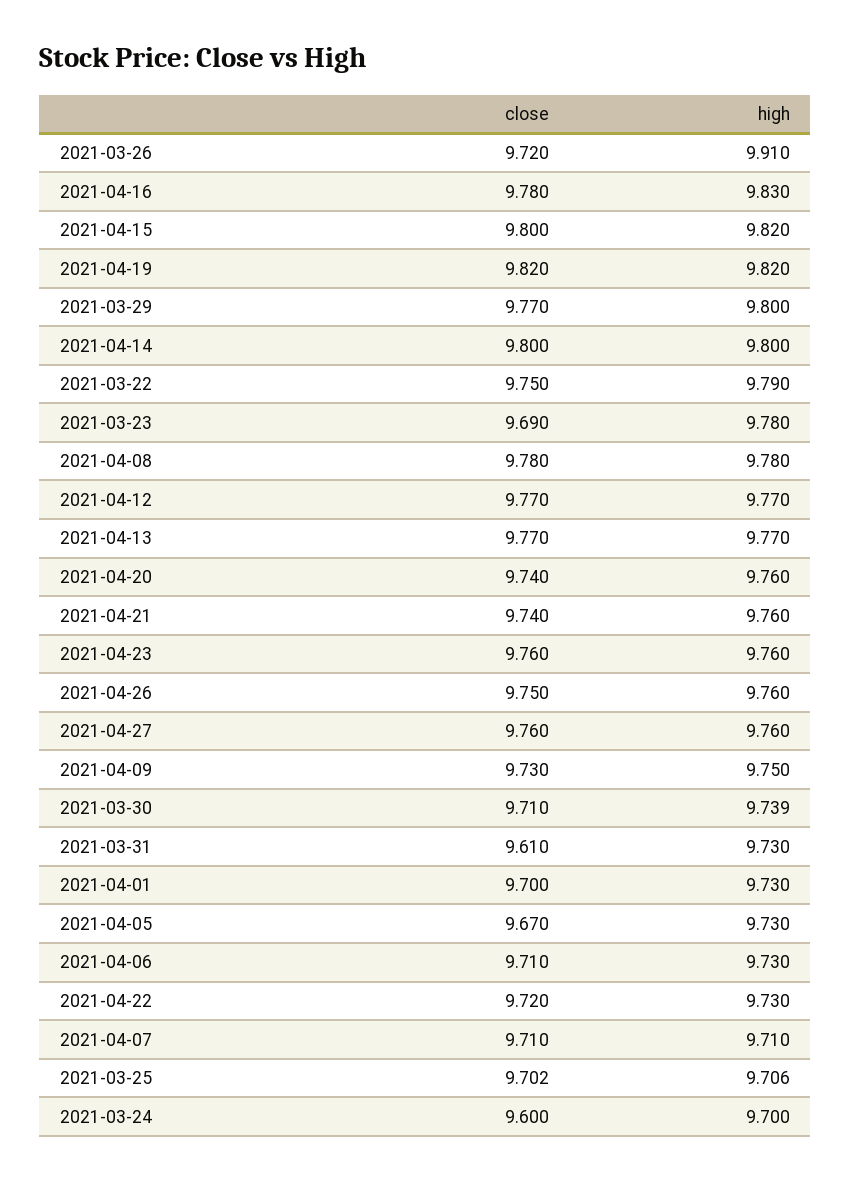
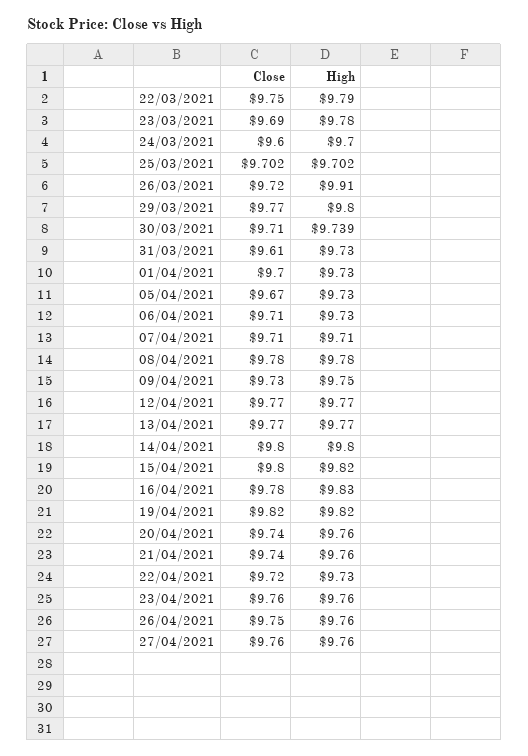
  {
    "close": {
      "2021-03-26": 9.72,
      "2021-04-16": 9.78,
      "2021-04-15": 9.8,
      "2021-04-19": 9.82,
      "2021-03-29": 9.77,
      "2021-04-14": 9.8,
      "2021-03-22": 9.75,
      "2021-03-23": 9.69,
      "2021-04-08": 9.78,
      "2021-04-12": 9.77,
      "2021-04-13": 9.77,
      "2021-04-20": 9.74,
      "2021-04-21": 9.74,
      "2021-04-23": 9.76,
      "2021-04-26": 9.75,
      "2021-04-27": 9.76,
      "2021-04-09": 9.73,
      "2021-03-30": 9.71,
      "2021-03-31": 9.61,
      "2021-04-01": 9.7,
      "2021-04-05": 9.67,
      "2021-04-06": 9.71,
      "2021-04-22": 9.72,
      "2021-04-07": 9.71,
      "2021-03-25": 9.702,
      "2021-03-24": 9.6
    },
    "high": {
      "2021-03-26": 9.91,
      "2021-04-16": 9.83,
      "2021-04-15": 9.82,
      "2021-04-19": 9.82,
      "2021-03-29": 9.8,
      "2021-04-14": 9.8,
      "2021-03-22": 9.79,
      "2021-03-23": 9.78,
      "2021-04-08": 9.78,
      "2021-04-12": 9.77,
      "2021-04-13": 9.77,
      "2021-04-20": 9.76,
      "2021-04-21": 9.76,
      "2021-04-23": 9.76,
      "2021-04-26": 9.76,
      "2021-04-27": 9.76,
      "2021-04-09": 9.75,
      "2021-03-30": 9.739,
      "2021-03-31": 9.73,
      "2021-04-01": 9.73,
      "2021-04-05": 9.73,
      "2021-04-06": 9.73,
      "2021-04-22": 9.73,
      "2021-04-07": 9.71,
-     "2021-03-25": 9.706,
+     "2021-03-25": 9.702,
      "2021-03-24": 9.7
    }
  }

